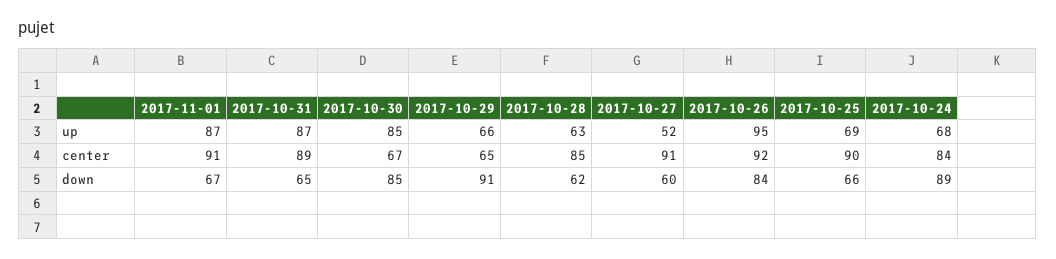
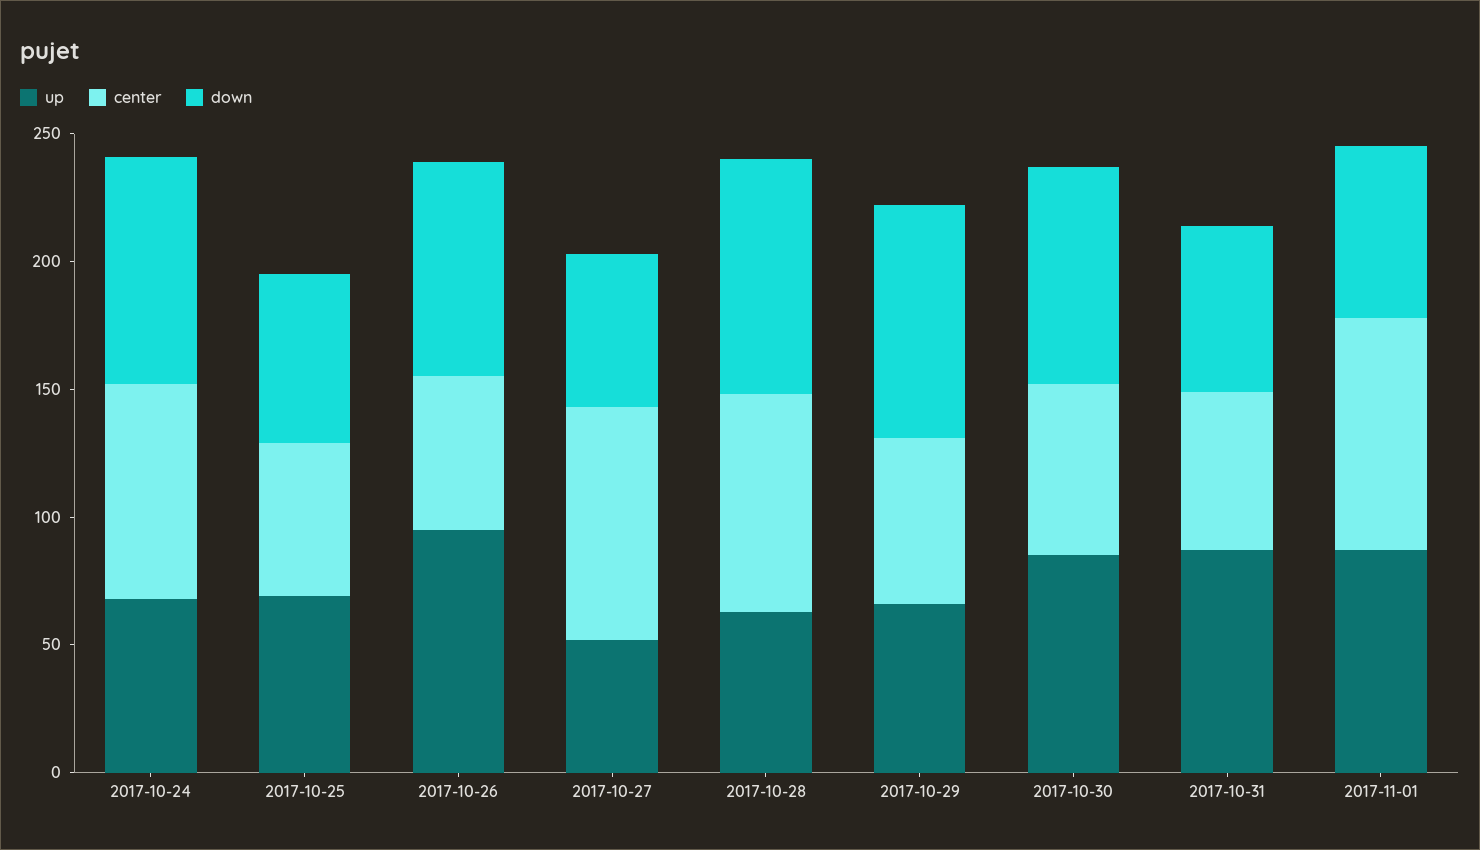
  {
    "up": {
      "2017-11-01": 87,
      "2017-10-31": 87,
      "2017-10-30": 85,
      "2017-10-29": 66,
      "2017-10-28": 63,
      "2017-10-27": 52,
      "2017-10-26": 95,
      "2017-10-25": 69,
      "2017-10-24": 68
    },
    "center": {
      "2017-11-01": 91,
-     "2017-10-31": 89,
+     "2017-10-31": 60,
      "2017-10-30": 67,
      "2017-10-29": 65,
      "2017-10-28": 85,
      "2017-10-27": 91,
-     "2017-10-26": 92,
+     "2017-10-26": 60,
-     "2017-10-25": 90,
+     "2017-10-25": 60,
      "2017-10-24": 84
    },
    "down": {
      "2017-11-01": 67,
      "2017-10-31": 65,
      "2017-10-30": 85,
      "2017-10-29": 91,
-     "2017-10-28": 62,
+     "2017-10-28": 90,
      "2017-10-27": 60,
      "2017-10-26": 84,
      "2017-10-25": 66,
      "2017-10-24": 89
    }
  }

